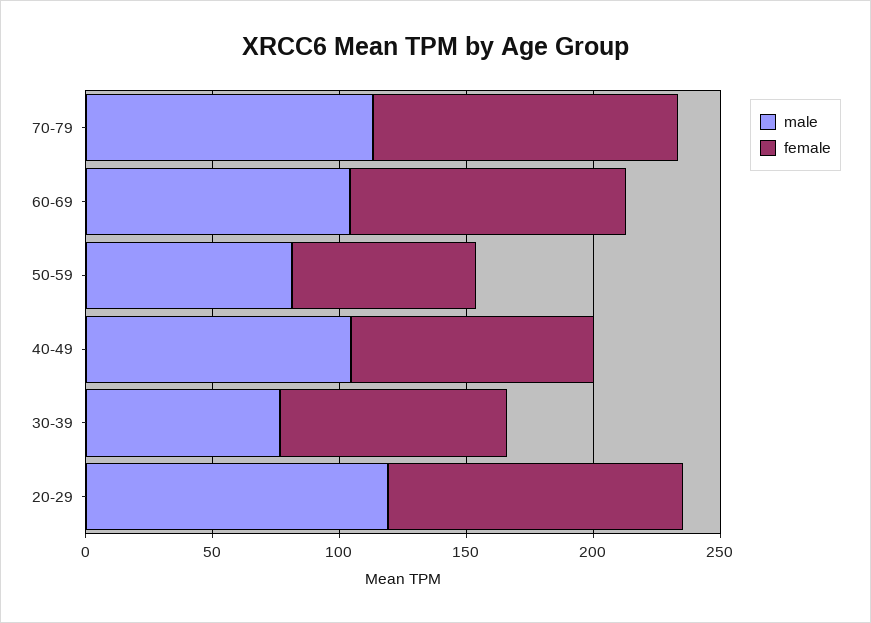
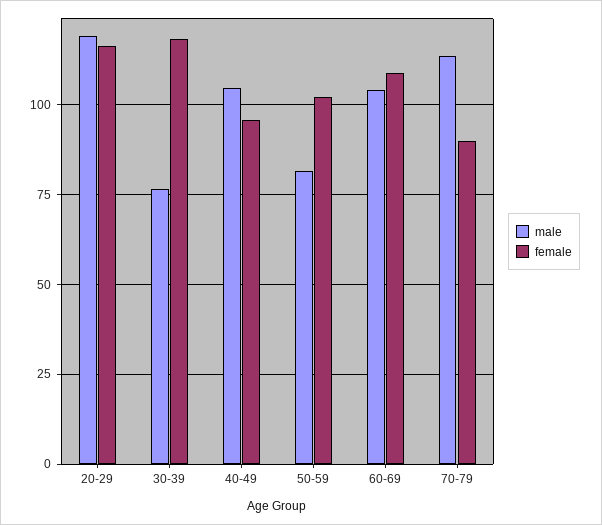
  {
    "male": {
      "70-79": 112.5,
      "60-69": 105,
      "50-59": 82.5,
      "40-49": 105,
      "30-39": 77.5,
      "20-29": 120
    },
    "female": {
-     "70-79": 120,
+     "70-79": 90,
      "60-69": 110,
-     "50-59": 70,
+     "50-59": 102.5,
      "40-49": 95,
-     "30-39": 90,
+     "30-39": 117.5,
      "20-29": 117.5
    }
  }

